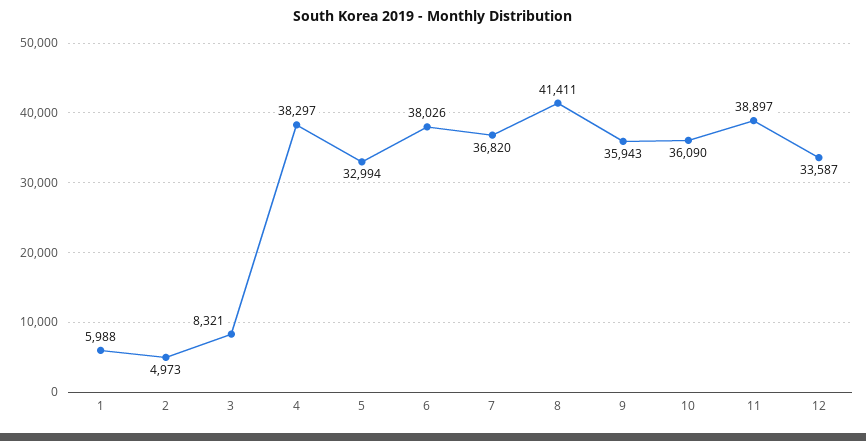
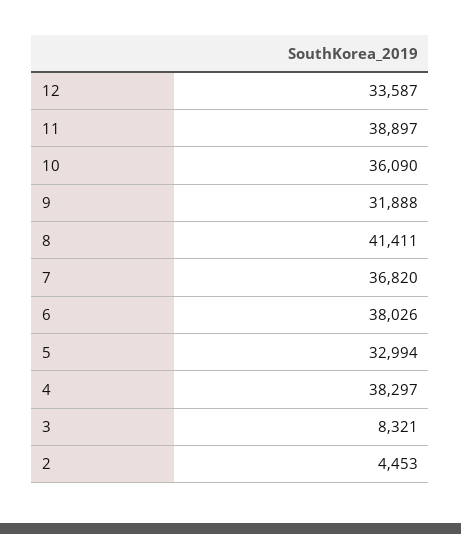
  {
-   "1": 5988,
-   "2": 4973,
+   "2": 4453,
    "3": 8321,
    "4": 38297,
    "5": 32994,
    "6": 38026,
    "7": 36820,
    "8": 41411,
-   "9": 35943,
+   "9": 31888,
    "10": 36090,
    "11": 38897,
    "12": 33587
  }

